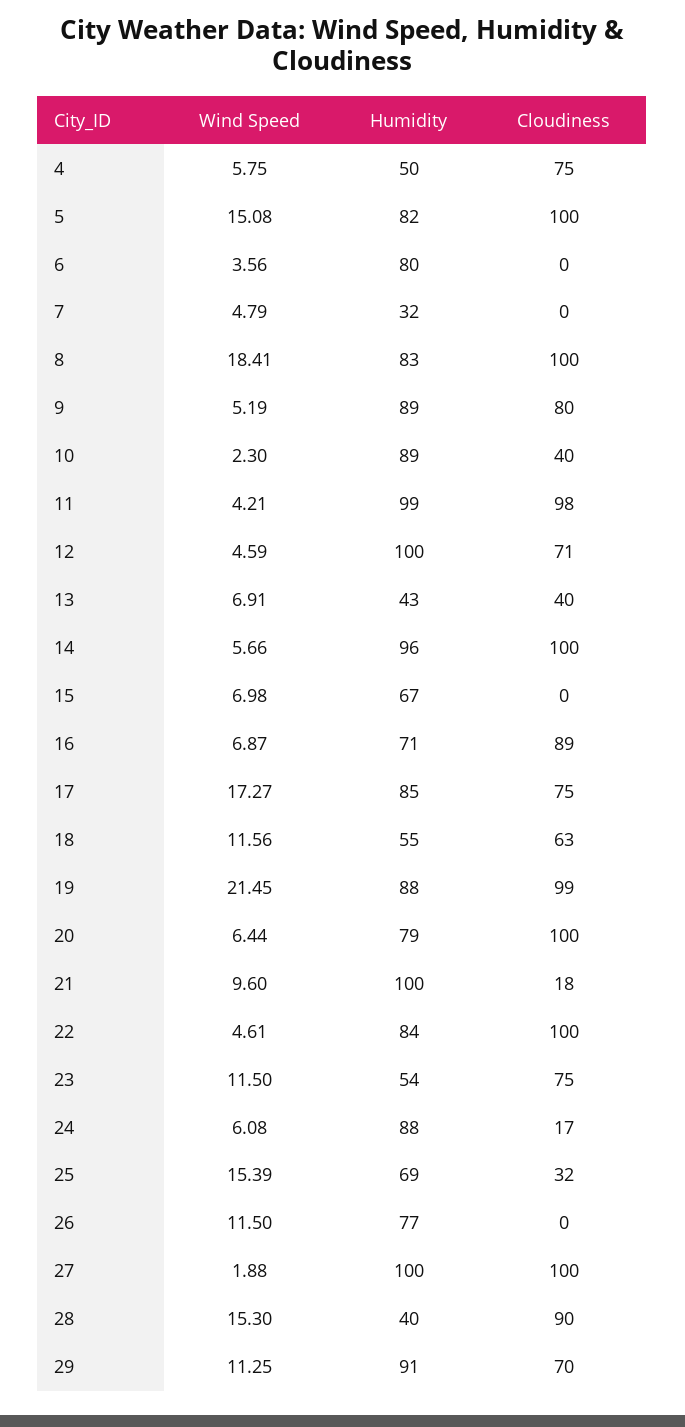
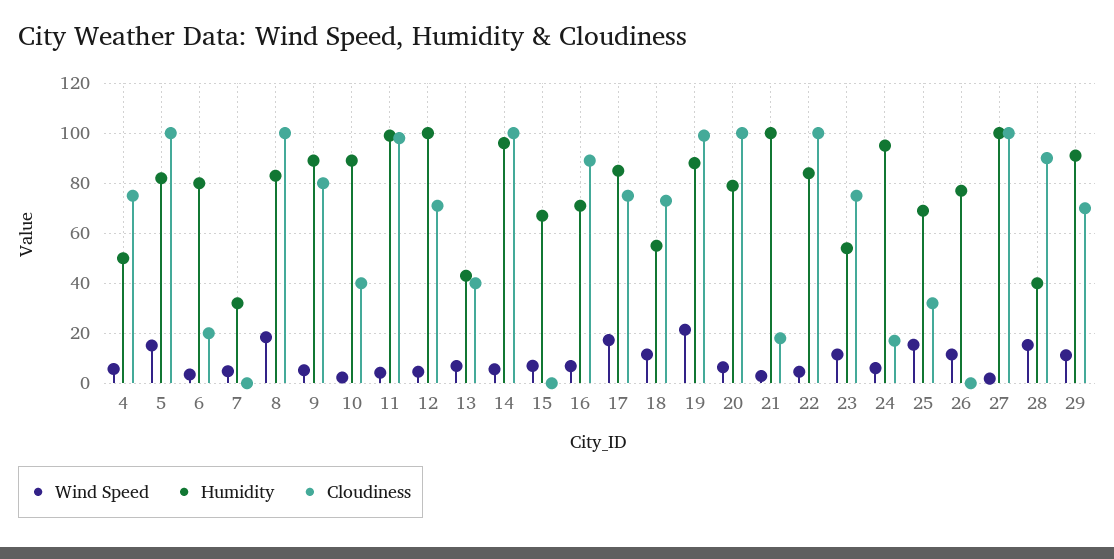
  {
    "Wind Speed": {
      "4": 5.75,
      "5": 15.08,
      "6": 3.56,
      "7": 4.79,
      "8": 18.41,
      "9": 5.19,
      "10": 2.3,
      "11": 4.21,
      "12": 4.59,
      "13": 6.91,
      "14": 5.66,
      "15": 6.98,
      "16": 6.87,
      "17": 17.27,
      "18": 11.56,
      "19": 21.45,
      "20": 6.44,
-     "21": 9.6,
+     "21": 2.5,
      "22": 4.61,
      "23": 11.5,
      "24": 6.08,
      "25": 15.39,
      "26": 11.5,
      "27": 1.88,
      "28": 15.3,
      "29": 11.25
    },
    "Humidity": {
      "4": 50,
      "5": 82,
      "6": 80,
      "7": 32,
      "8": 83,
      "9": 89,
      "10": 89,
      "11": 99,
      "12": 100,
      "13": 43,
      "14": 96,
      "15": 67,
      "16": 71,
      "17": 85,
      "18": 55,
      "19": 88,
      "20": 79,
      "21": 100,
      "22": 84,
      "23": 54,
-     "24": 88,
+     "24": 95,
      "25": 69,
      "26": 77,
      "27": 100,
      "28": 40,
      "29": 91
    },
    "Cloudiness": {
      "4": 75,
      "5": 100,
-     "6": 0,
+     "6": 20,
      "7": 0,
      "8": 100,
      "9": 80,
      "10": 40,
      "11": 98,
      "12": 71,
      "13": 40,
      "14": 100,
      "15": 0,
      "16": 89,
      "17": 75,
-     "18": 63,
+     "18": 72.5,
      "19": 99,
      "20": 100,
      "21": 18,
      "22": 100,
      "23": 75,
      "24": 17,
      "25": 32,
      "26": 0,
      "27": 100,
      "28": 90,
      "29": 70
    }
  }

